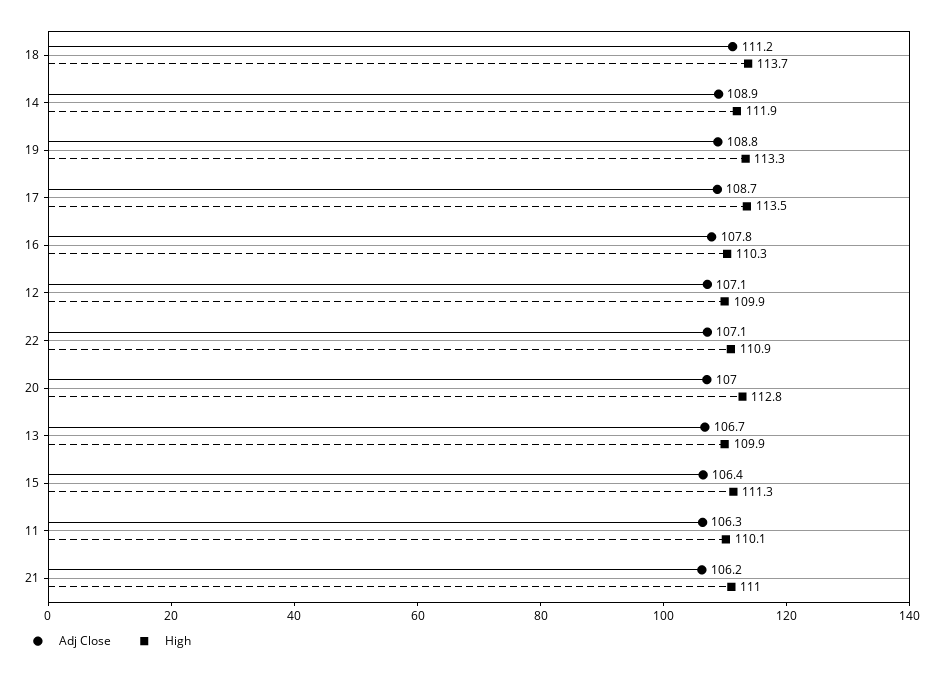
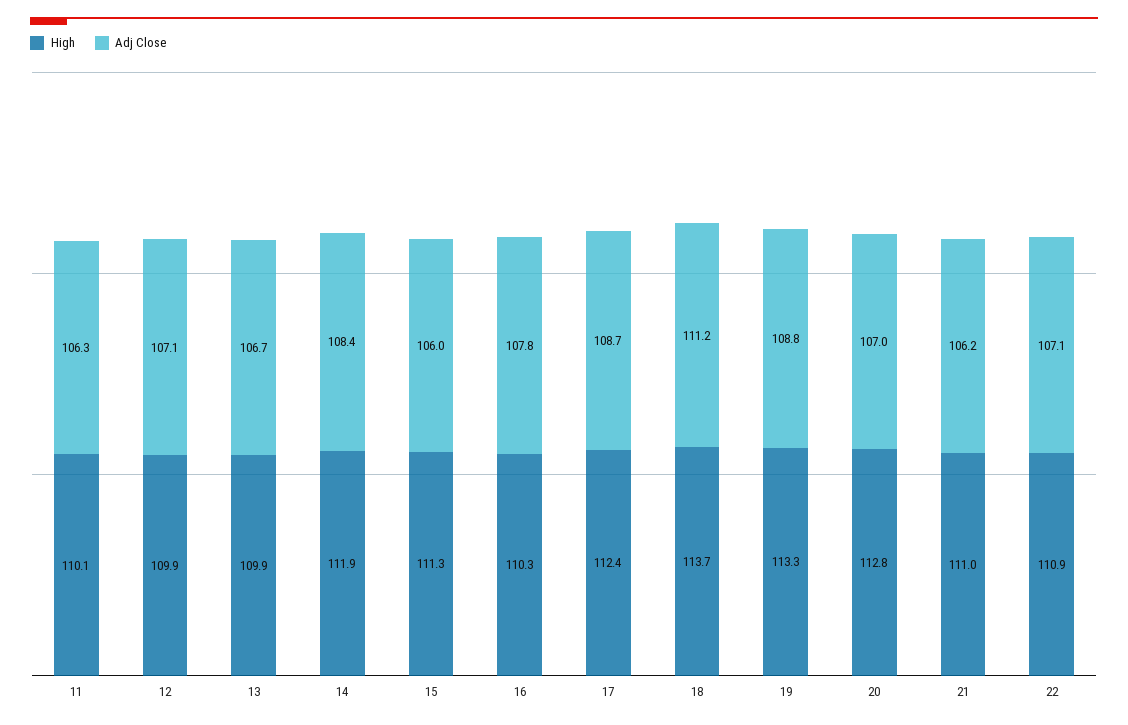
  {
    "Adj Close": {
      "18": 111.2,
-     "14": 108.9,
+     "14": 108.4,
      "19": 108.8,
      "17": 108.7,
      "16": 107.8,
      "12": 107.1,
      "22": 107.1,
      "20": 107,
      "13": 106.7,
-     "15": 106.4,
+     "15": 106,
      "11": 106.3,
      "21": 106.2
    },
    "High": {
      "18": 113.7,
      "14": 111.9,
      "19": 113.3,
-     "17": 113.5,
+     "17": 112.4,
      "16": 110.3,
      "12": 109.9,
      "22": 110.9,
      "20": 112.8,
      "13": 109.9,
      "15": 111.3,
      "11": 110.1,
      "21": 111
    }
  }

